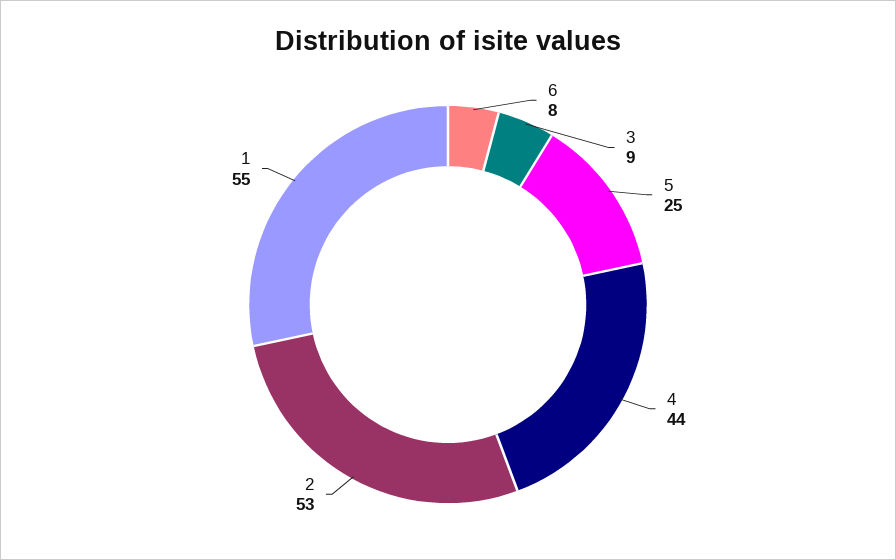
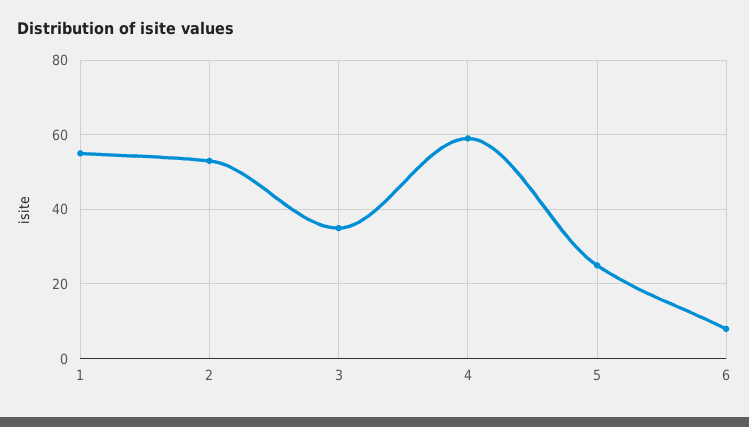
  {
    "6": 8,
-   "3": 9,
+   "3": 35,
    "5": 25,
-   "4": 44,
+   "4": 60,
    "2": 53,
    "1": 55
  }

